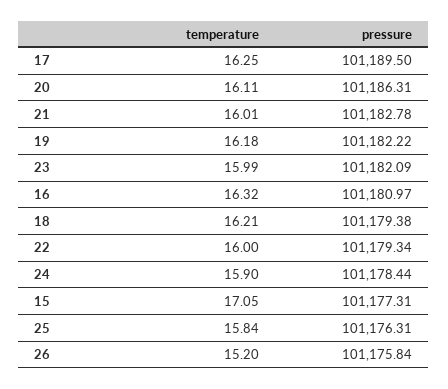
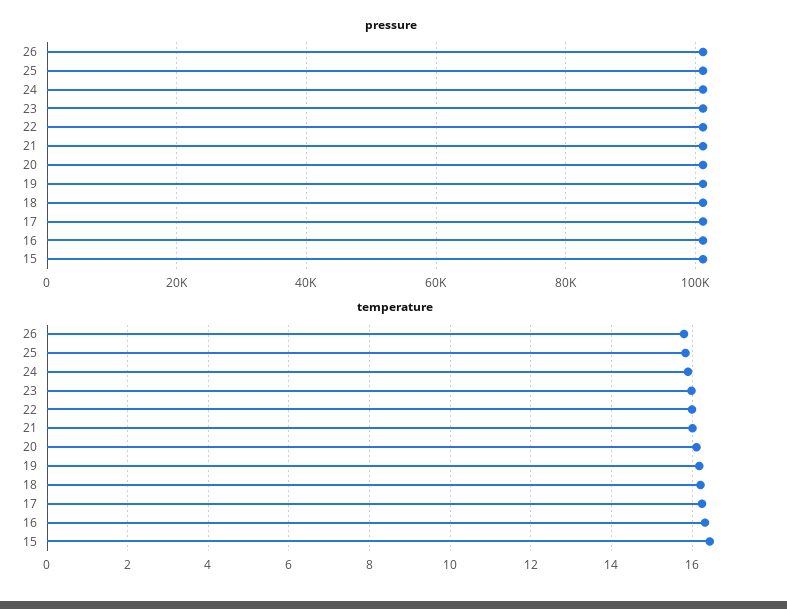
  {
    "temperature": {
      "17": 16.25,
      "20": 16.11,
      "21": 16.01,
      "19": 16.18,
      "23": 15.99,
      "16": 16.32,
      "18": 16.21,
      "22": 16,
      "24": 15.9,
-     "15": 17.05,
+     "15": 16.4,
      "25": 15.84,
-     "26": 15.2
+     "26": 15.8
    },
    "pressure": {
      "17": 101189.5,
      "20": 101186.31,
      "21": 101182.78,
      "19": 101182.22,
      "23": 101182.09,
      "16": 101180.97,
      "18": 101179.38,
      "22": 101179.34,
      "24": 101178.44,
      "15": 101177.31,
      "25": 101176.31,
      "26": 101175.84
    }
  }

